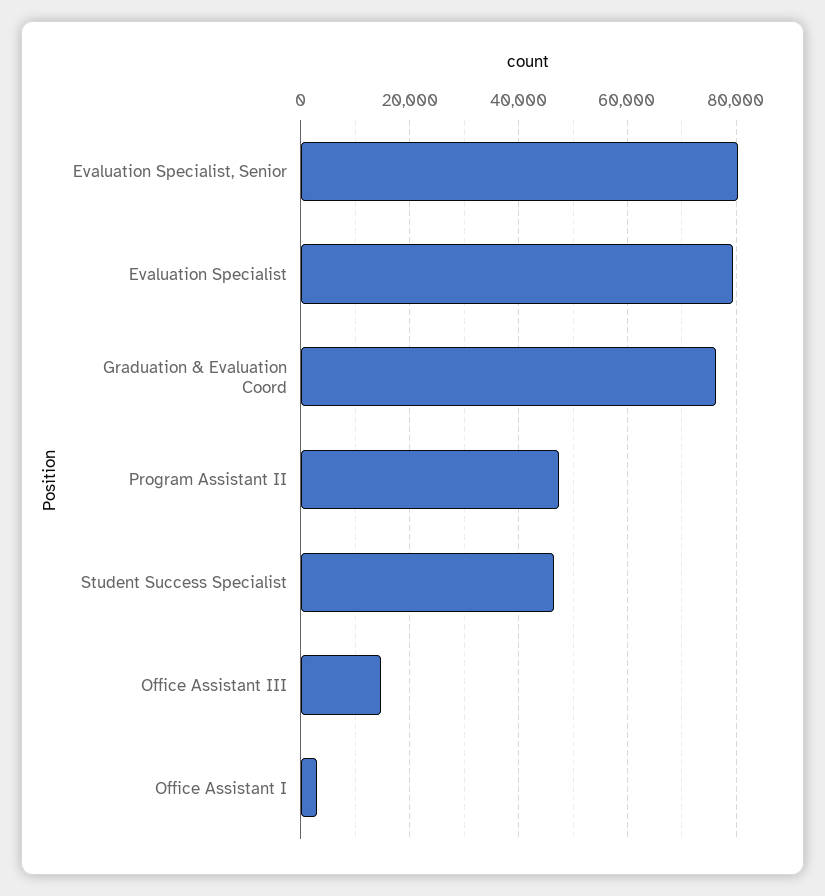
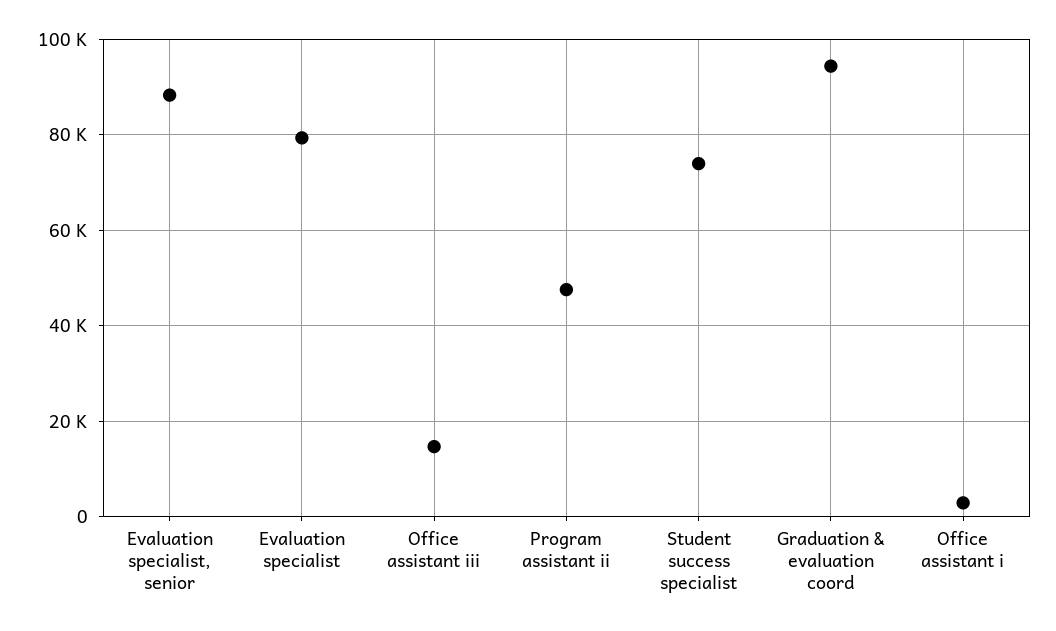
  {
-   "Evaluation Specialist, Senior": 80000,
+   "Evaluation Specialist, Senior": 88000,
    "Evaluation Specialist": 80000,
-   "Graduation & Evaluation Coord": 76000,
+   "Graduation & Evaluation Coord": 94000,
    "Program Assistant II": 48000,
-   "Student Success Specialist": 46000,
+   "Student Success Specialist": 74000,
    "Office Assistant III": 14000,
    "Office Assistant I": 2000
  }

